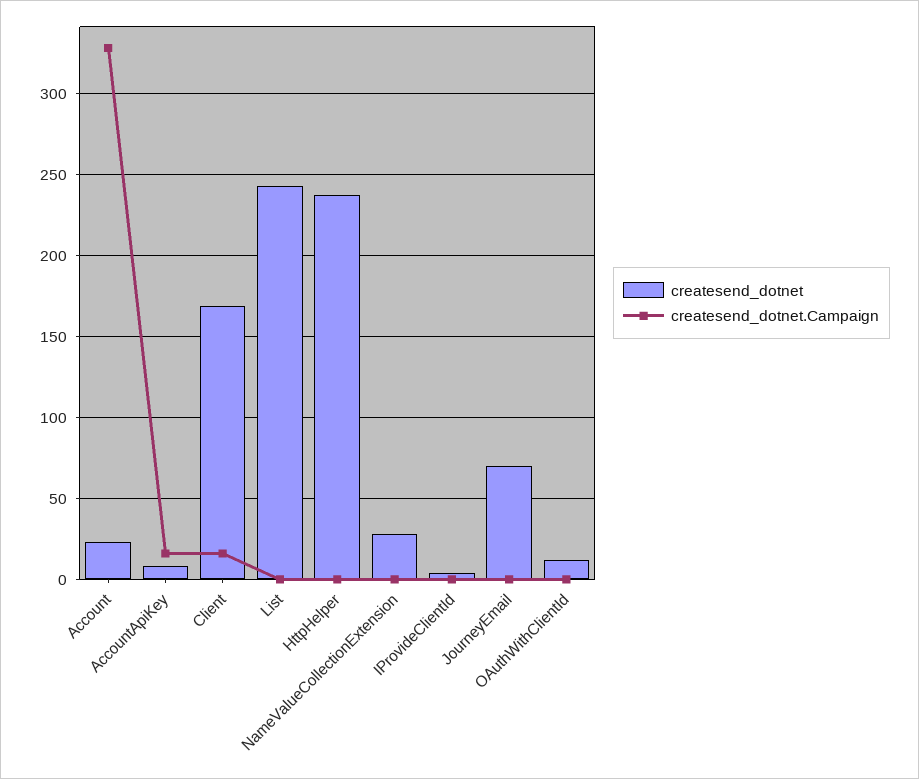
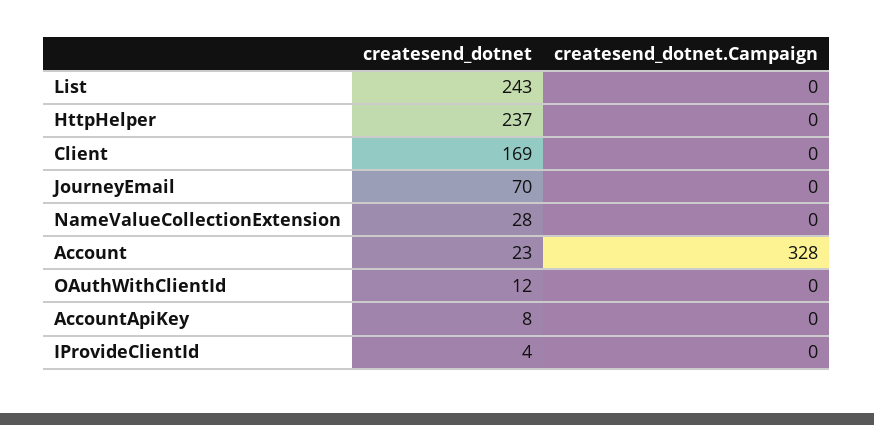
  {
    "createsend_dotnet": {
      "Account": 23,
      "AccountApiKey": 8,
      "Client": 169,
      "List": 243,
      "HttpHelper": 237,
      "NameValueCollectionExtension": 28,
      "IProvideClientId": 4,
      "JourneyEmail": 70,
      "OAuthWithClientId": 12
    },
    "createsend_dotnet.Campaign": {
      "Account": 328,
-     "AccountApiKey": 15,
+     "AccountApiKey": 0,
-     "Client": 15,
+     "Client": 0,
      "List": 0,
      "HttpHelper": 0,
      "NameValueCollectionExtension": 0,
      "IProvideClientId": 0,
      "JourneyEmail": 0,
      "OAuthWithClientId": 0
    }
  }

